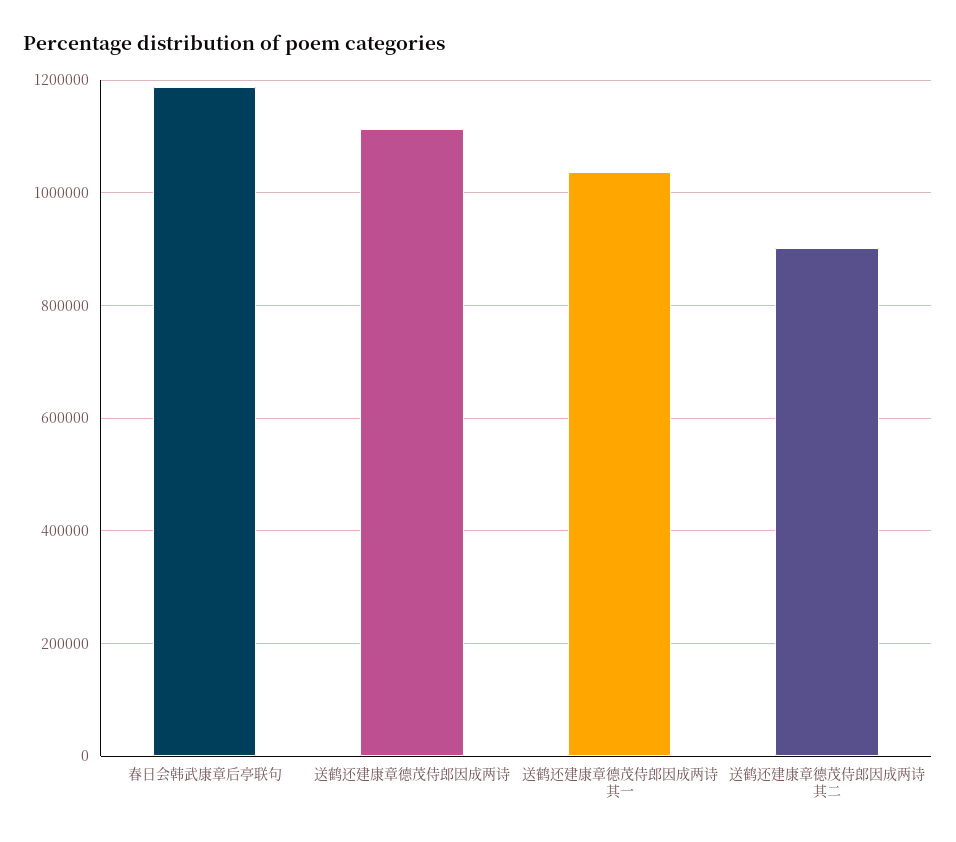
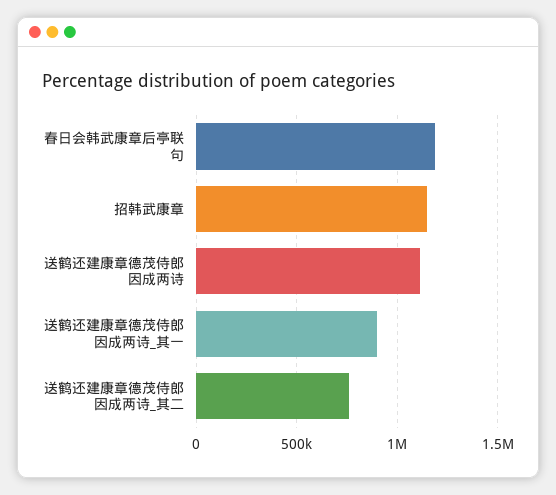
  {
    "春日会韩武康章后亭联句": 1180000,
    "送鹤还建康章德茂侍郎因成两诗": 1120000,
-   "送鹤还建康章德茂侍郎因成两诗 其一": 1040000,
+   "送鹤还建康章德茂侍郎因成两诗 其一": 900000,
-   "送鹤还建康章德茂侍郎因成两诗 其二": 900000
+   "送鹤还建康章德茂侍郎因成两诗 其二": 750000,
+   "招韩武康章": 1150000
  }

